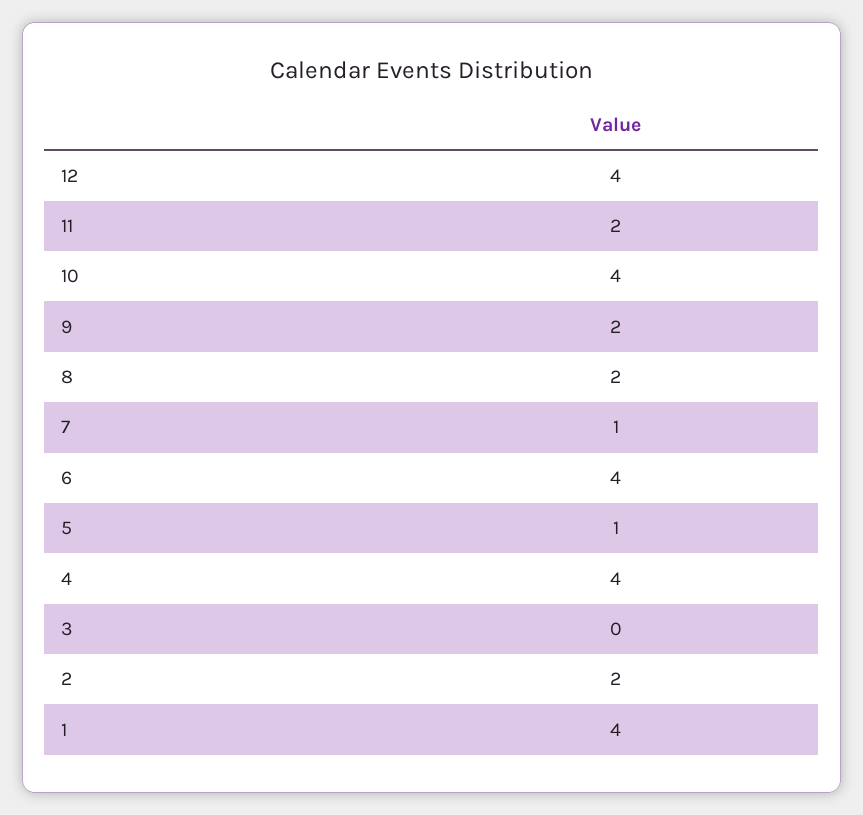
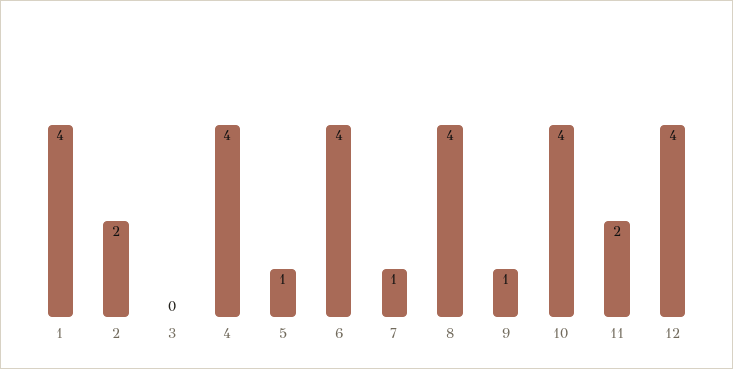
  {
    "12": 4,
    "11": 2,
    "10": 4,
-   "9": 2,
+   "9": 1,
-   "8": 2,
+   "8": 4,
    "7": 1,
    "6": 4,
    "5": 1,
    "4": 4,
    "3": 0,
    "2": 2,
    "1": 4
  }

